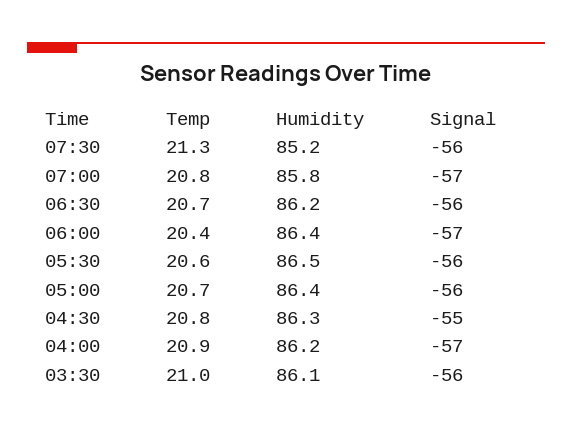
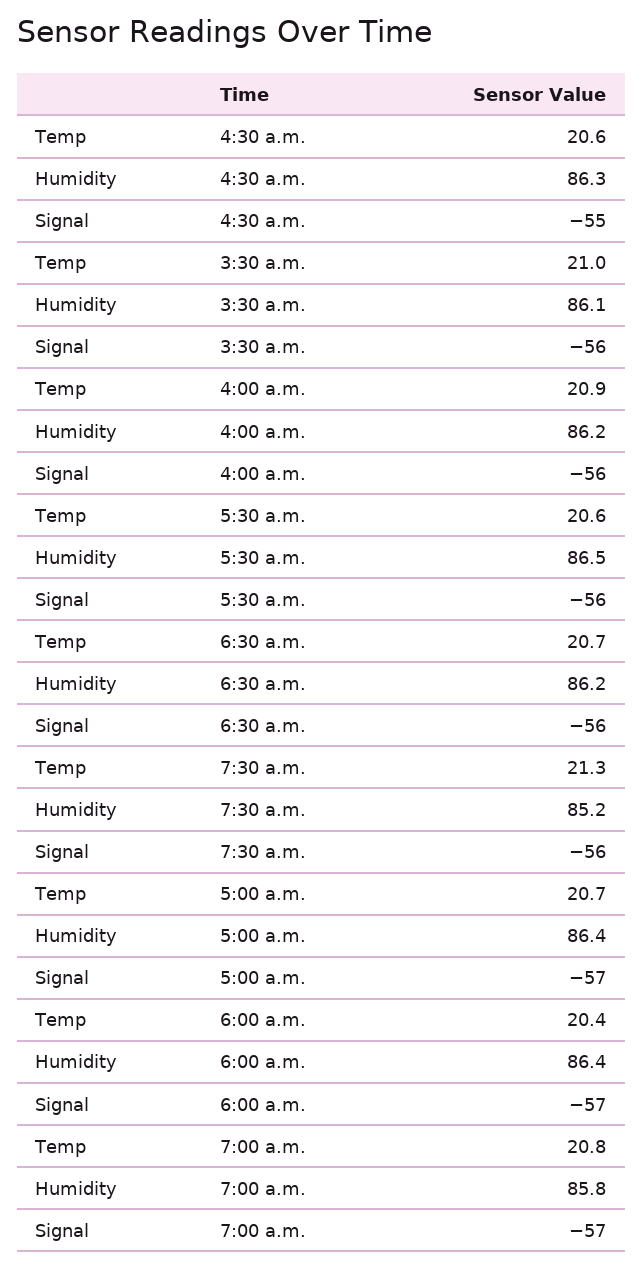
  {
    "Temp": {
      "07:30": 21.3,
      "07:00": 20.8,
      "06:30": 20.7,
      "06:00": 20.4,
      "05:30": 20.6,
      "05:00": 20.7,
-     "04:30": 20.8,
+     "04:30": 20.6,
      "04:00": 20.9,
      "03:30": 21
    },
    "Humidity": {
      "07:30": 85.2,
      "07:00": 85.8,
      "06:30": 86.2,
      "06:00": 86.4,
      "05:30": 86.5,
      "05:00": 86.4,
      "04:30": 86.3,
      "04:00": 86.2,
      "03:30": 86.1
    },
    "Signal": {
      "07:30": -56,
      "07:00": -57,
      "06:30": -56,
      "06:00": -57,
      "05:30": -56,
-     "05:00": -56,
+     "05:00": -57,
      "04:30": -55,
-     "04:00": -57,
+     "04:00": -56,
      "03:30": -56
    }
  }

